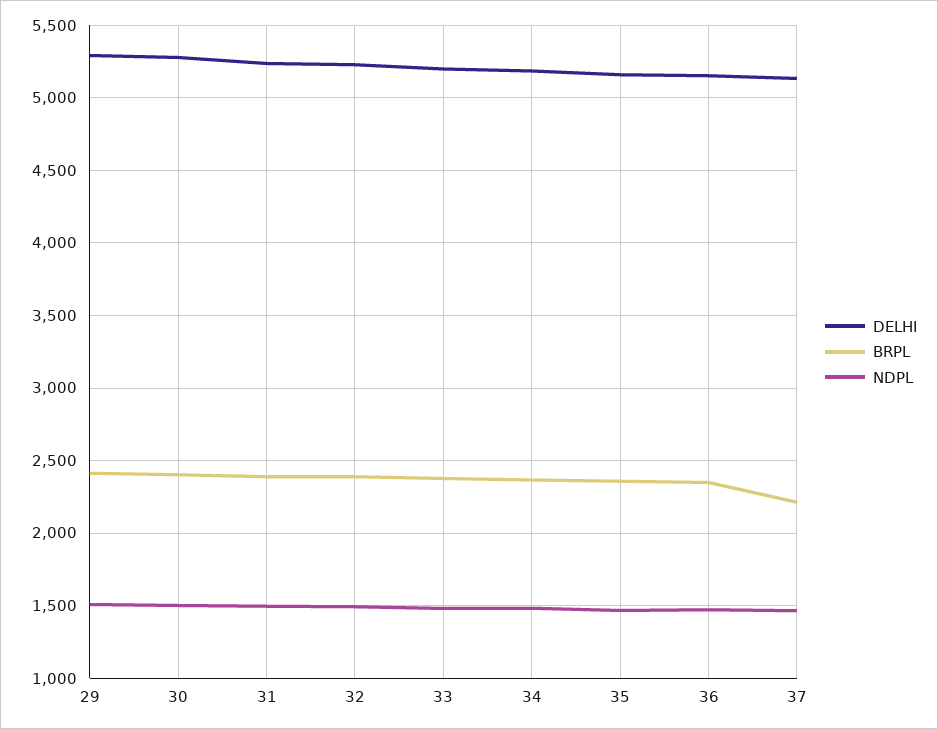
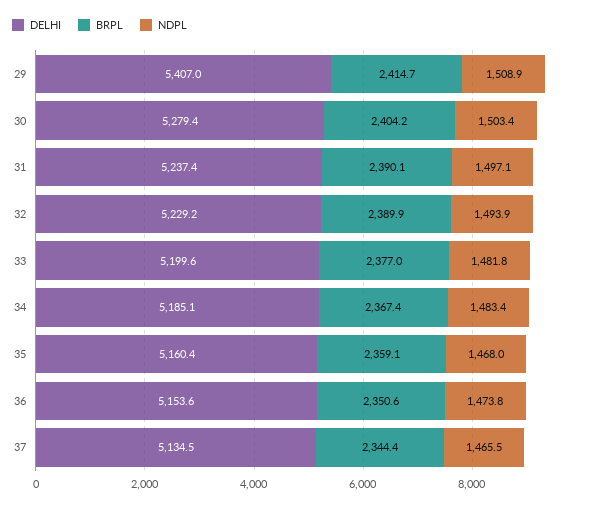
  {
    "DELHI": {
-     "29": 5300,
+     "29": 5407,
      "30": 5279.4,
      "31": 5237.4,
      "32": 5229.2,
      "33": 5199.6,
      "34": 5185.1,
      "35": 5160.4,
      "36": 5153.6,
      "37": 5134.5
    },
    "BRPL": {
      "29": 2414.7,
      "30": 2404.2,
      "31": 2390.1,
      "32": 2389.9,
      "33": 2377,
      "34": 2367.4,
      "35": 2359.1,
      "36": 2350.6,
-     "37": 2200
+     "37": 2344.4
    },
    "NDPL": {
      "29": 1508.9,
      "30": 1503.4,
      "31": 1497.1,
      "32": 1493.9,
      "33": 1481.8,
      "34": 1483.4,
      "35": 1468,
      "36": 1473.8,
      "37": 1465.5
    }
  }

